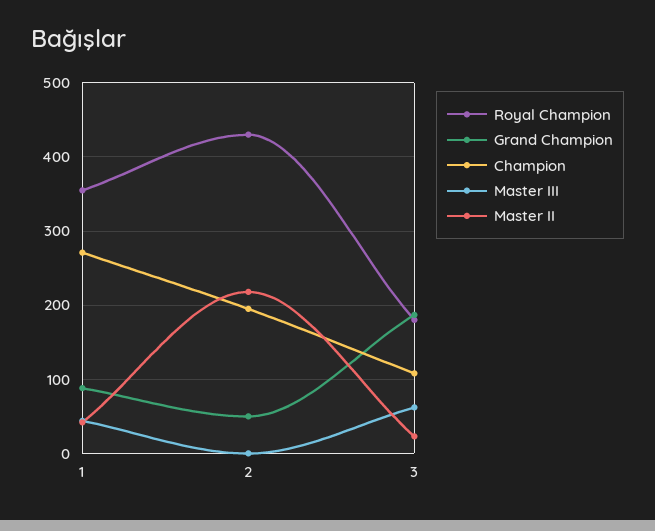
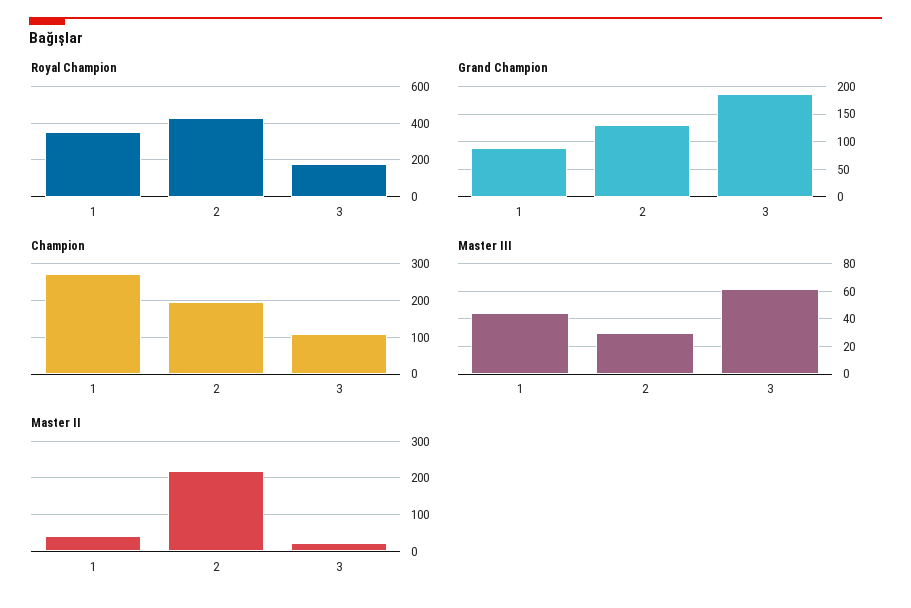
  {
    "Royal Champion": {
      "1": 360,
      "2": 430,
      "3": 180
    },
    "Grand Champion": {
      "1": 90,
-     "2": 50,
+     "2": 125,
      "3": 190
    },
    "Champion": {
      "1": 270,
      "2": 200,
      "3": 110
    },
    "Master III": {
      "1": 45,
-     "2": 0,
+     "2": 30,
      "3": 60
    },
    "Master II": {
      "1": 40,
      "2": 220,
      "3": 20
    }
  }

